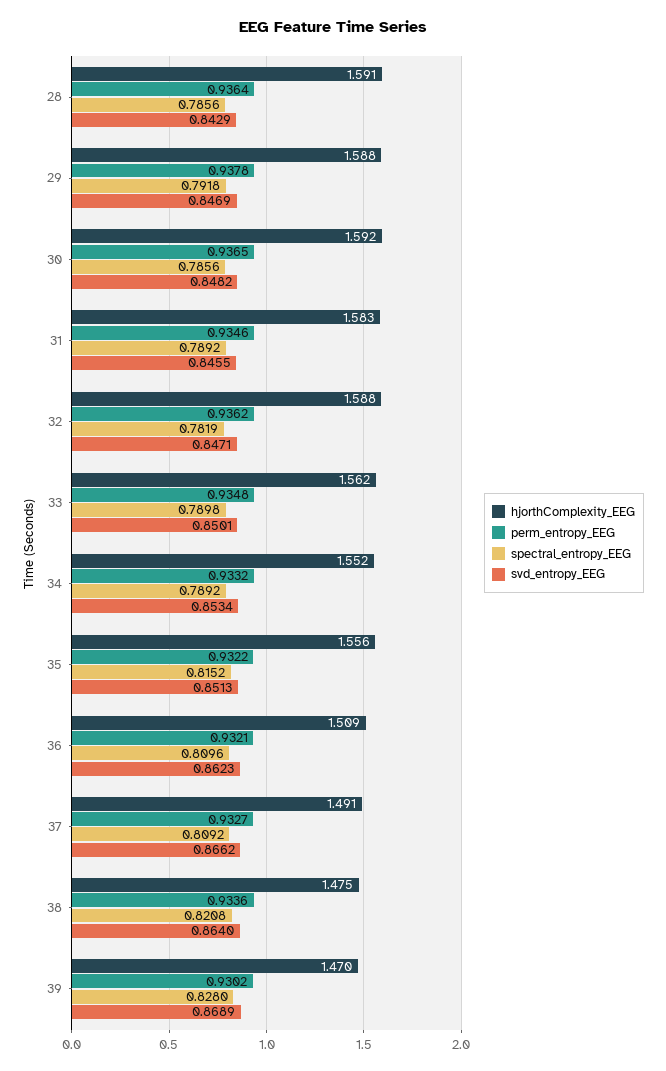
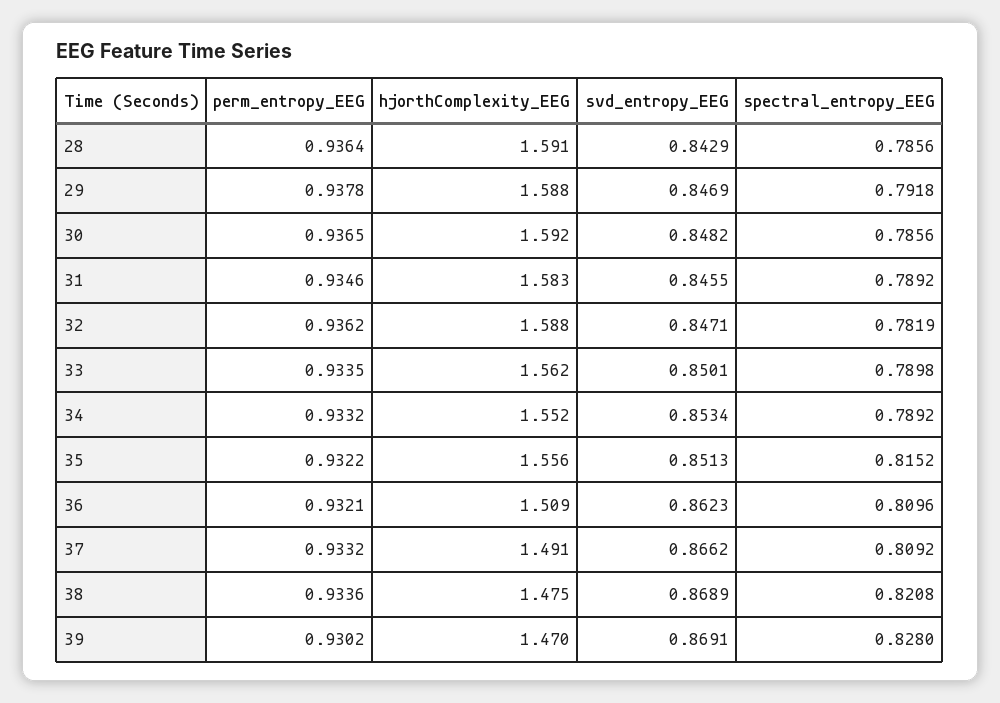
  {
    "hjorthComplexity_EEG": {
      "28": 1.591,
      "29": 1.588,
      "30": 1.592,
      "31": 1.583,
      "32": 1.588,
      "33": 1.562,
      "34": 1.552,
      "35": 1.556,
      "36": 1.509,
      "37": 1.491,
      "38": 1.475,
      "39": 1.47
    },
    "perm_entropy_EEG": {
      "28": 0.9364,
      "29": 0.9378,
      "30": 0.9365,
      "31": 0.9346,
      "32": 0.9362,
-     "33": 0.9348,
+     "33": 0.9335,
      "34": 0.9332,
      "35": 0.9322,
      "36": 0.9321,
-     "37": 0.9327,
+     "37": 0.9332,
      "38": 0.9336,
      "39": 0.9302
    },
    "spectral_entropy_EEG": {
      "28": 0.7856,
      "29": 0.7918,
      "30": 0.7856,
      "31": 0.7892,
      "32": 0.7819,
      "33": 0.7898,
      "34": 0.7892,
      "35": 0.8152,
      "36": 0.8096,
      "37": 0.8092,
      "38": 0.8208,
      "39": 0.828
    },
    "svd_entropy_EEG": {
      "28": 0.8429,
      "29": 0.8469,
      "30": 0.8482,
      "31": 0.8455,
      "32": 0.8471,
      "33": 0.8501,
      "34": 0.8534,
      "35": 0.8513,
      "36": 0.8623,
      "37": 0.8662,
-     "38": 0.864,
+     "38": 0.8689,
-     "39": 0.8689
+     "39": 0.8691
    }
  }

